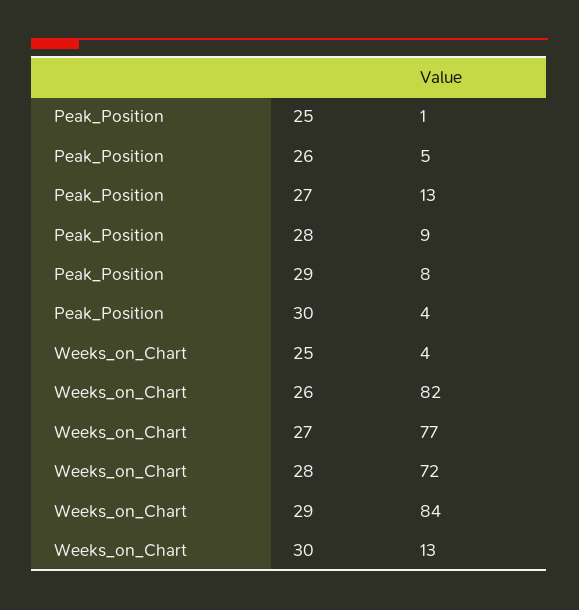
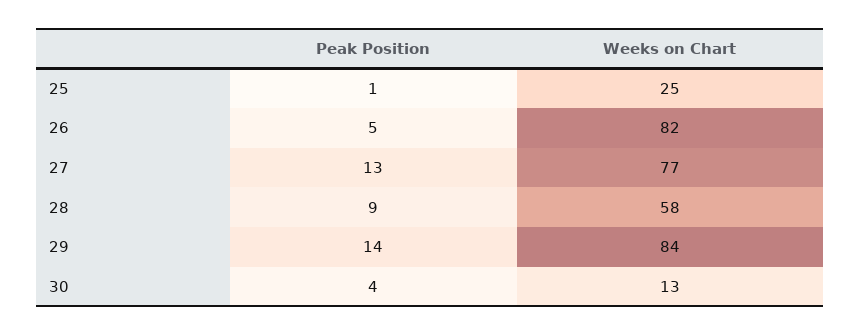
  {
    "Peak_Position": {
      "25": 1,
      "26": 5,
      "27": 13,
      "28": 9,
-     "29": 8,
+     "29": 14,
      "30": 4
    },
    "Weeks_on_Chart": {
-     "25": 4,
+     "25": 25,
      "26": 82,
      "27": 77,
-     "28": 72,
+     "28": 58,
      "29": 84,
      "30": 13
    }
  }

